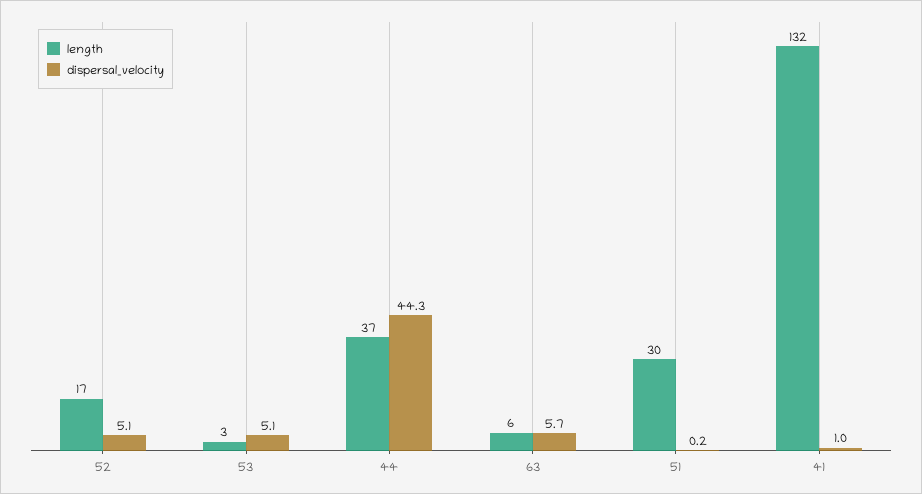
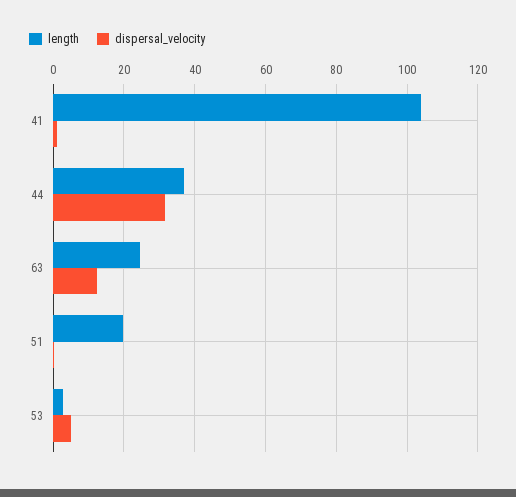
  {
    "length": {
-     "52": 17,
      "53": 3,
      "44": 37,
-     "63": 6,
+     "63": 24,
-     "51": 30,
+     "51": 20,
-     "41": 132
+     "41": 104
    },
    "dispersal_velocity": {
-     "52": 5.1,
      "53": 5.1,
-     "44": 44.3,
+     "44": 32,
-     "63": 5.7,
+     "63": 12,
      "51": 0.2,
      "41": 1
    }
  }

